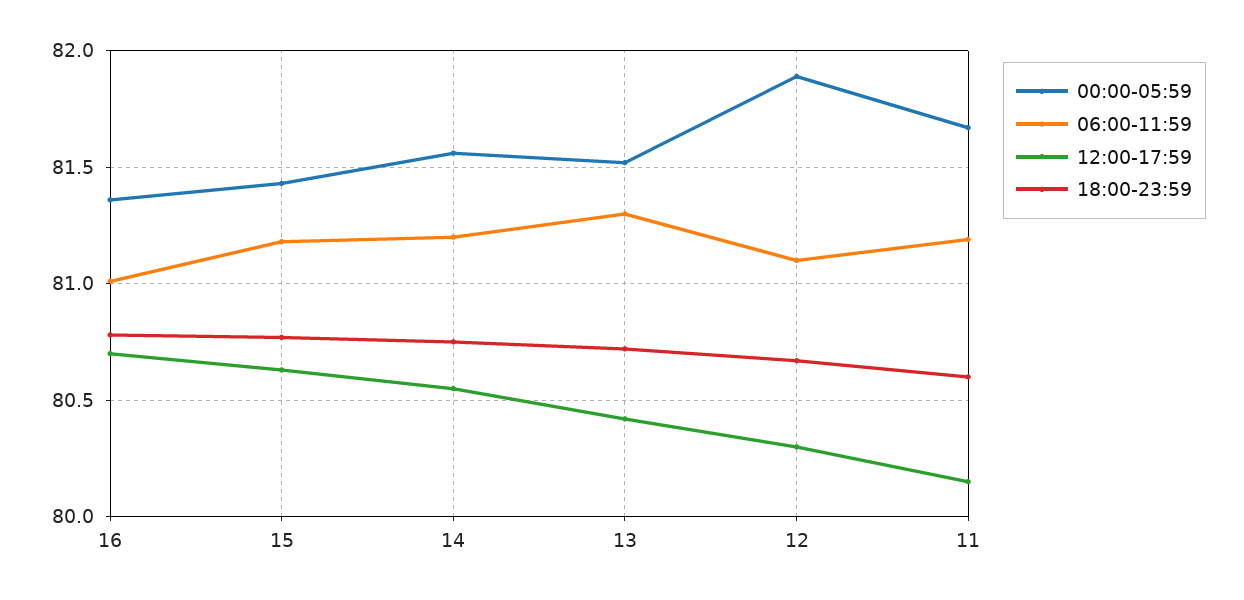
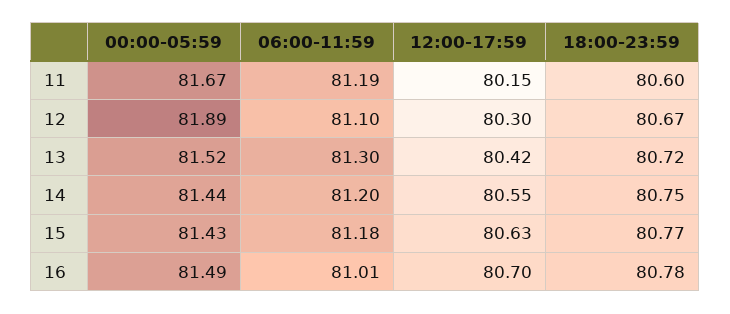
  {
    "00:00-05:59": {
-     "16": 81.35,
+     "16": 81.49,
      "15": 81.43,
-     "14": 81.55,
+     "14": 81.44,
      "13": 81.52,
      "12": 81.89,
      "11": 81.67
    },
    "06:00-11:59": {
      "16": 81.01,
      "15": 81.18,
      "14": 81.2,
      "13": 81.3,
      "12": 81.1,
      "11": 81.19
    },
    "12:00-17:59": {
      "16": 80.7,
      "15": 80.63,
      "14": 80.55,
      "13": 80.42,
      "12": 80.3,
      "11": 80.15
    },
    "18:00-23:59": {
      "16": 80.78,
      "15": 80.77,
      "14": 80.75,
      "13": 80.72,
      "12": 80.67,
      "11": 80.6
    }
  }

